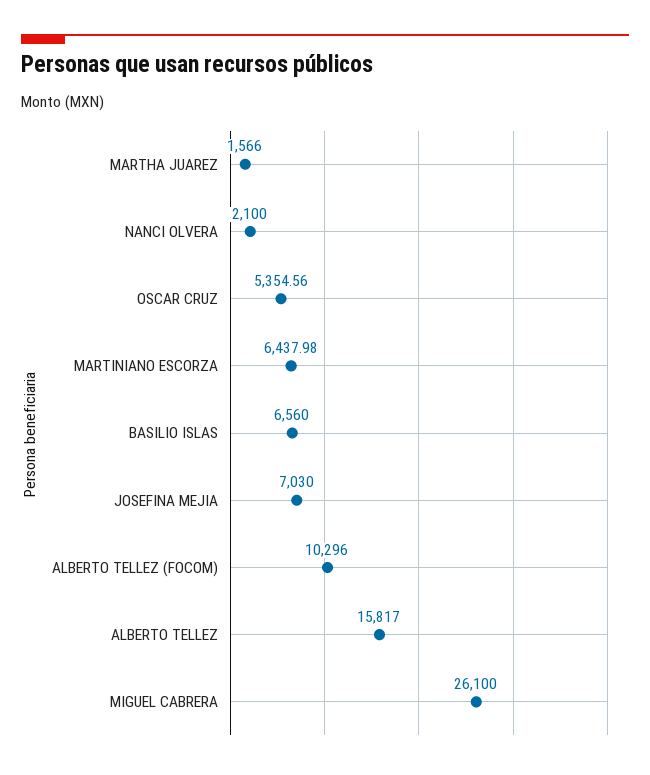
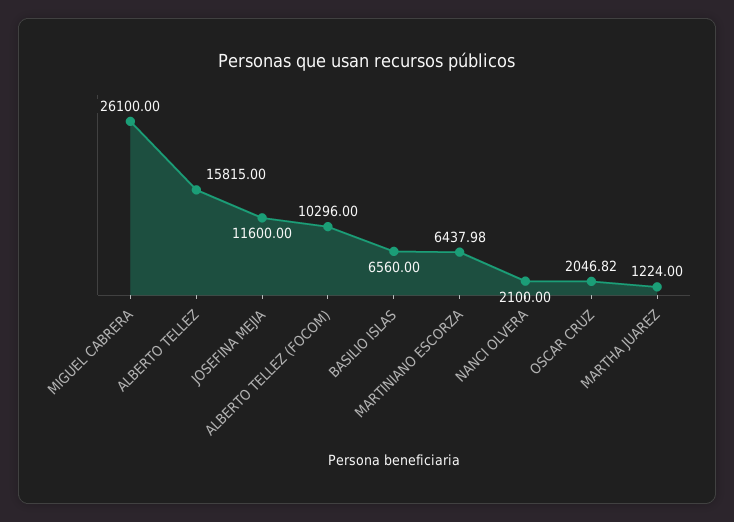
  {
-   "MARTHA JUAREZ": 1566,
+   "MARTHA JUAREZ": 1224,
    "NANCI OLVERA": 2100,
-   "OSCAR CRUZ": 5354.56,
+   "OSCAR CRUZ": 2046.82,
    "MARTINIANO ESCORZA": 6437.98,
    "BASILIO ISLAS": 6560,
-   "JOSEFINA MEJIA": 7030,
+   "JOSEFINA MEJIA": 11600,
    "ALBERTO TELLEZ (FOCOM)": 10296,
-   "ALBERTO TELLEZ": 15817,
+   "ALBERTO TELLEZ": 15815,
    "MIGUEL CABRERA": 26100
  }

